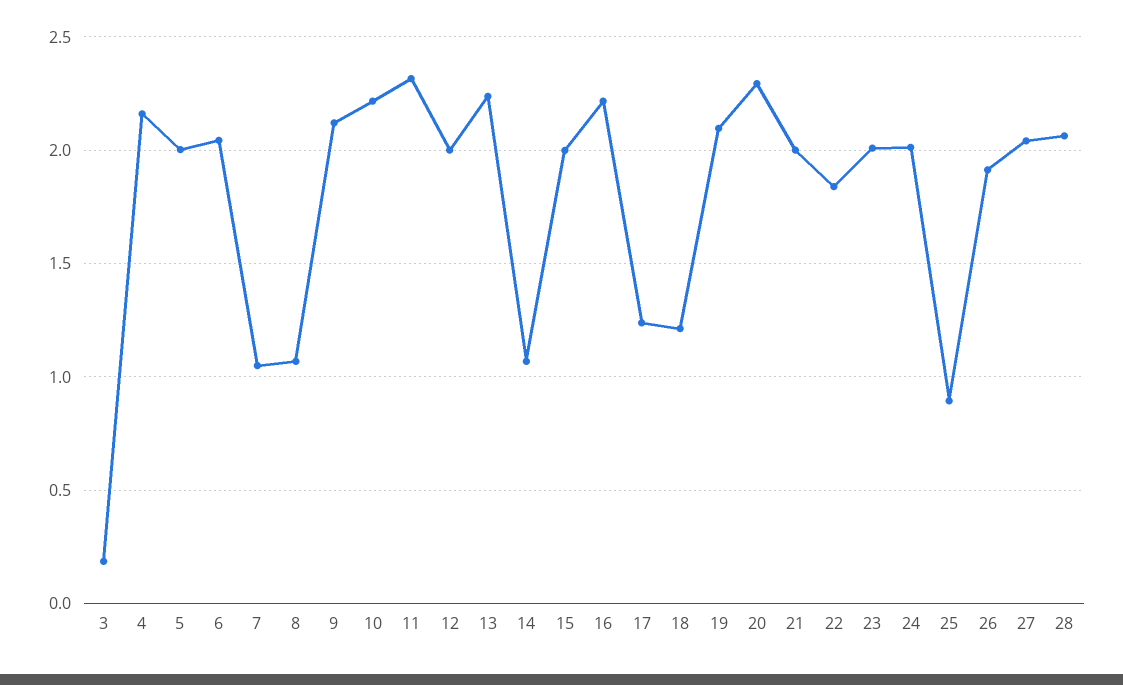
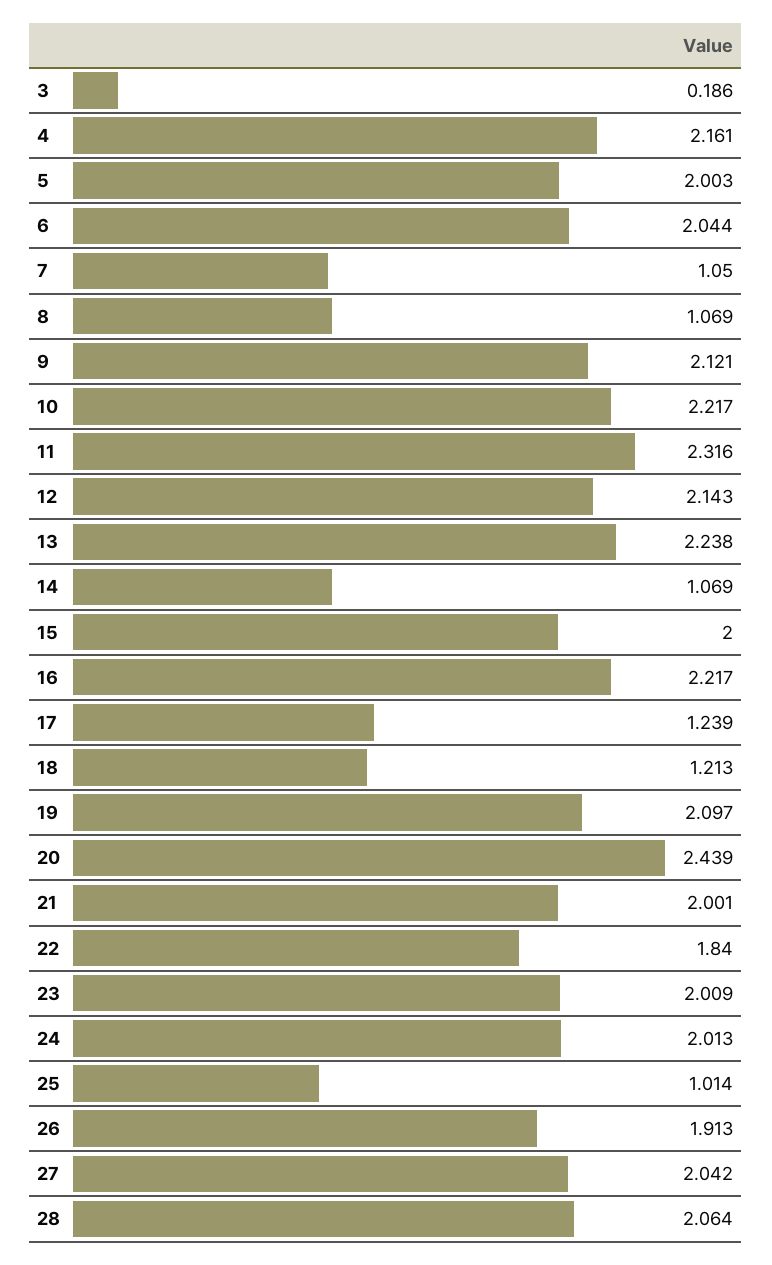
  {
    "3": 0.186,
    "4": 2.161,
    "5": 2.003,
    "6": 2.044,
    "7": 1.05,
    "8": 1.069,
    "9": 2.121,
    "10": 2.217,
    "11": 2.316,
-   "12": 2,
+   "12": 2.143,
    "13": 2.238,
    "14": 1.069,
    "15": 2,
    "16": 2.217,
    "17": 1.239,
    "18": 1.213,
    "19": 2.097,
-   "20": 2.3,
+   "20": 2.439,
    "21": 2.001,
    "22": 1.84,
    "23": 2.009,
    "24": 2.013,
-   "25": 0.9,
+   "25": 1.014,
    "26": 1.913,
    "27": 2.042,
    "28": 2.064
  }

